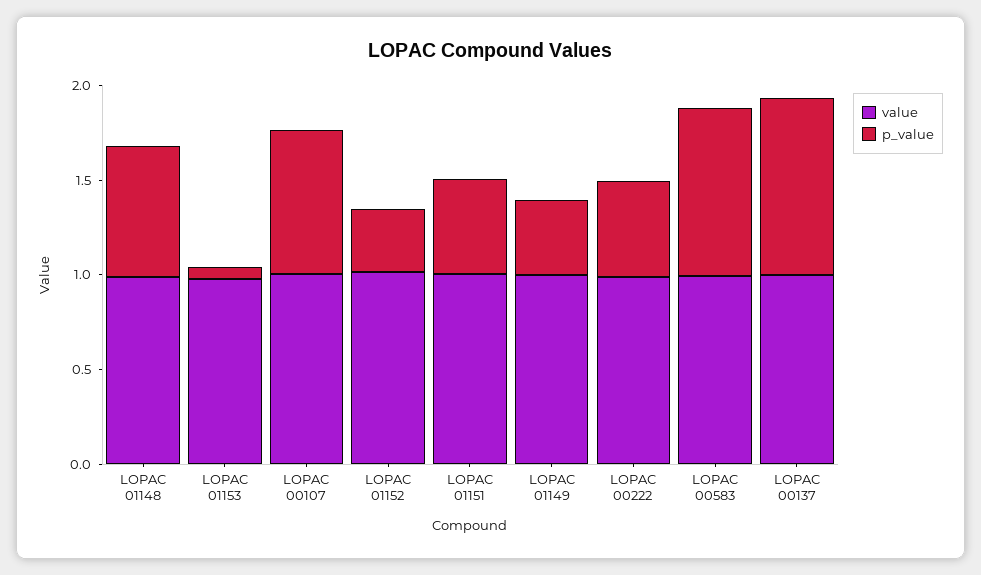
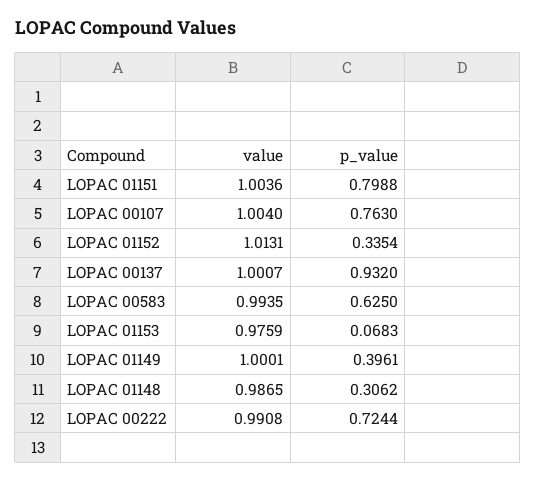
  {
    "value": {
      "LOPAC 01148": 0.9865,
      "LOPAC 01153": 0.9759,
      "LOPAC 00107": 1.004,
      "LOPAC 01152": 1.0131,
      "LOPAC 01151": 1.0036,
      "LOPAC 01149": 1.0001,
      "LOPAC 00222": 0.9908,
      "LOPAC 00583": 0.9935,
      "LOPAC 00137": 1.0007
    },
    "p_value": {
-     "LOPAC 01148": 0.7,
+     "LOPAC 01148": 0.3062,
      "LOPAC 01153": 0.0683,
      "LOPAC 00107": 0.763,
      "LOPAC 01152": 0.3354,
-     "LOPAC 01151": 0.5,
+     "LOPAC 01151": 0.7988,
      "LOPAC 01149": 0.3961,
-     "LOPAC 00222": 0.5,
+     "LOPAC 00222": 0.7244,
-     "LOPAC 00583": 0.9,
+     "LOPAC 00583": 0.625,
      "LOPAC 00137": 0.932
    }
  }

